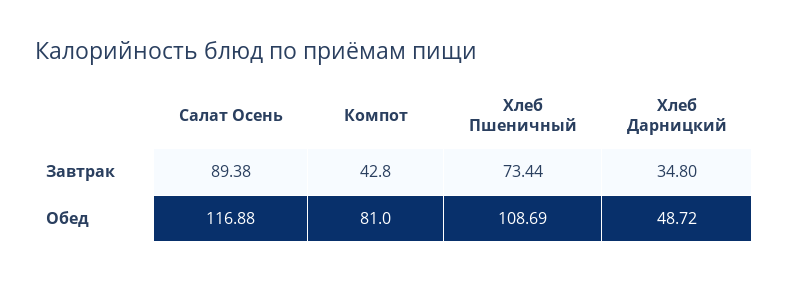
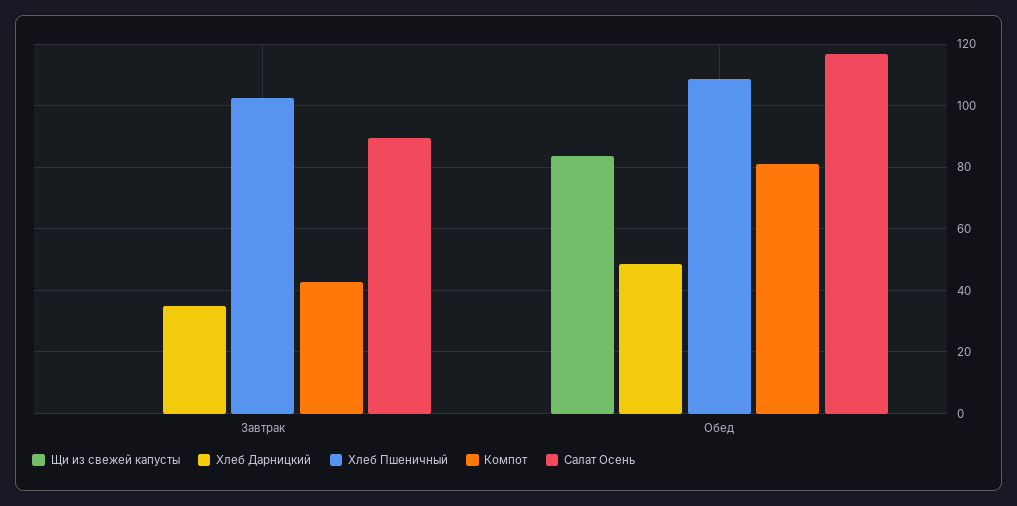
  {
    "Салат Осень": {
      "Завтрак": 89.38,
      "Обед": 116.88
    },
    "Компот": {
      "Завтрак": 42.8,
      "Обед": 81
    },
    "Хлеб Пшеничный": {
-     "Завтрак": 73.44,
+     "Завтрак": 102,
      "Обед": 108.69
    },
    "Хлеб Дарницкий": {
      "Завтрак": 34.8,
      "Обед": 48.72
-   }
+   },
+   "Щи из свежей капусты": {
+     "Завтрак": 0,
+     "Обед": 84
+   }
  }

